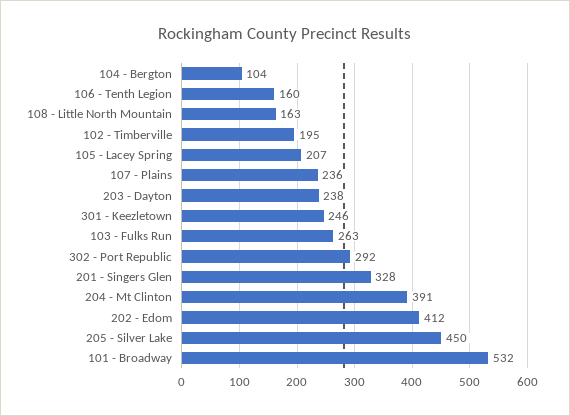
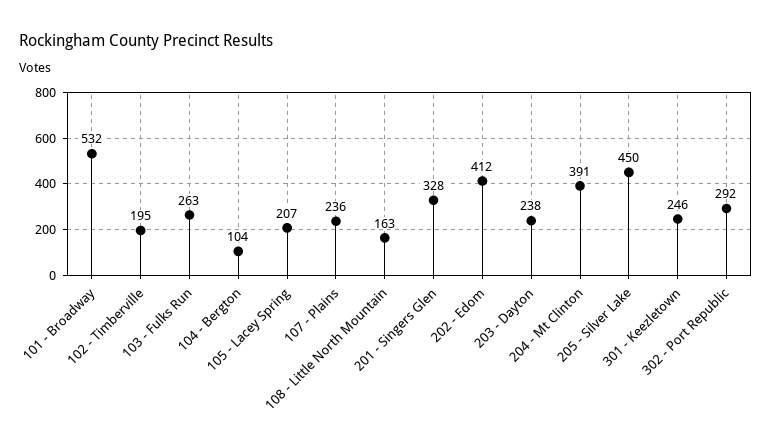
  {
    "104 - Bergton": 104,
-   "106 - Tenth Legion": 160,
    "108 - Little North Mountain": 163,
    "102 - Timberville": 195,
    "105 - Lacey Spring": 207,
    "107 - Plains": 236,
    "203 - Dayton": 238,
    "301 - Keezletown": 246,
    "103 - Fulks Run": 263,
    "302 - Port Republic": 292,
    "201 - Singers Glen": 328,
    "204 - Mt Clinton": 391,
    "202 - Edom": 412,
    "205 - Silver Lake": 450,
    "101 - Broadway": 532
  }

